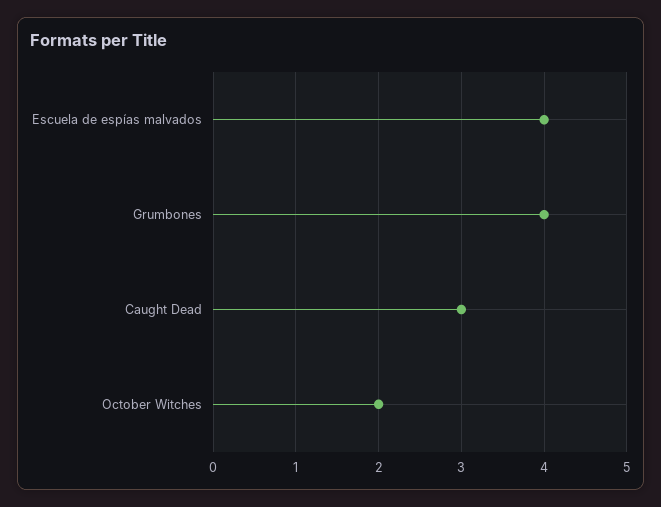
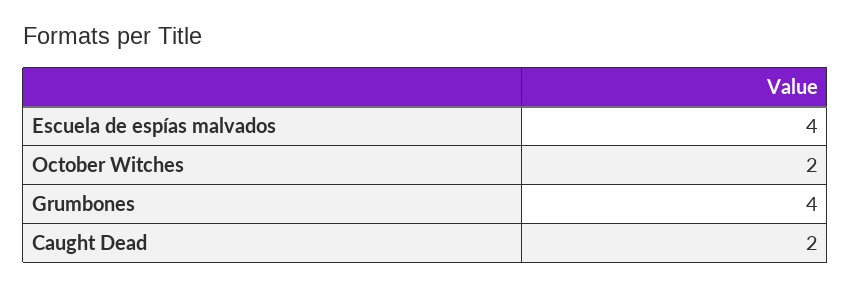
  {
    "Escuela de espías malvados": 4,
    "Grumbones": 4,
-   "Caught Dead": 3,
+   "Caught Dead": 2,
    "October Witches": 2
  }

